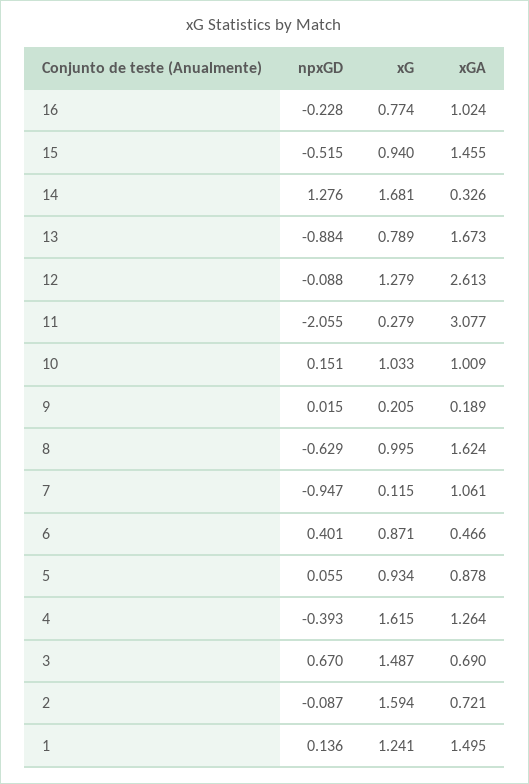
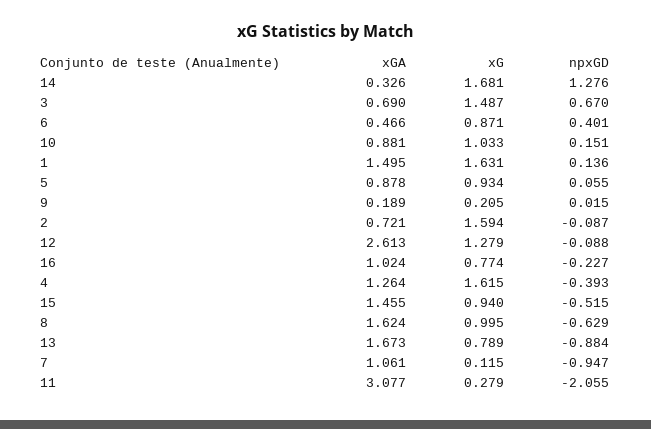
  {
    "npxGD": {
-     "16": -0.228,
+     "16": -0.227,
      "15": -0.515,
      "14": 1.276,
      "13": -0.884,
      "12": -0.088,
      "11": -2.055,
      "10": 0.151,
      "9": 0.015,
      "8": -0.629,
      "7": -0.947,
      "6": 0.401,
      "5": 0.055,
      "4": -0.393,
      "3": 0.67,
      "2": -0.087,
      "1": 0.136
    },
    "xG": {
      "16": 0.774,
      "15": 0.94,
      "14": 1.681,
      "13": 0.789,
      "12": 1.279,
      "11": 0.279,
      "10": 1.033,
      "9": 0.205,
      "8": 0.995,
      "7": 0.115,
      "6": 0.871,
      "5": 0.934,
      "4": 1.615,
      "3": 1.487,
      "2": 1.594,
-     "1": 1.241
+     "1": 1.631
    },
    "xGA": {
      "16": 1.024,
      "15": 1.455,
      "14": 0.326,
      "13": 1.673,
      "12": 2.613,
      "11": 3.077,
-     "10": 1.009,
+     "10": 0.881,
      "9": 0.189,
      "8": 1.624,
      "7": 1.061,
      "6": 0.466,
      "5": 0.878,
      "4": 1.264,
      "3": 0.69,
      "2": 0.721,
      "1": 1.495
    }
  }

